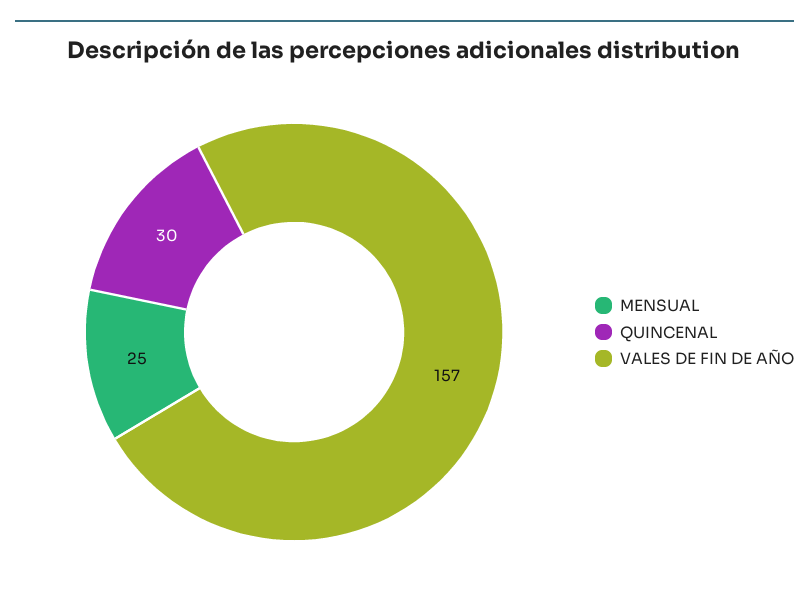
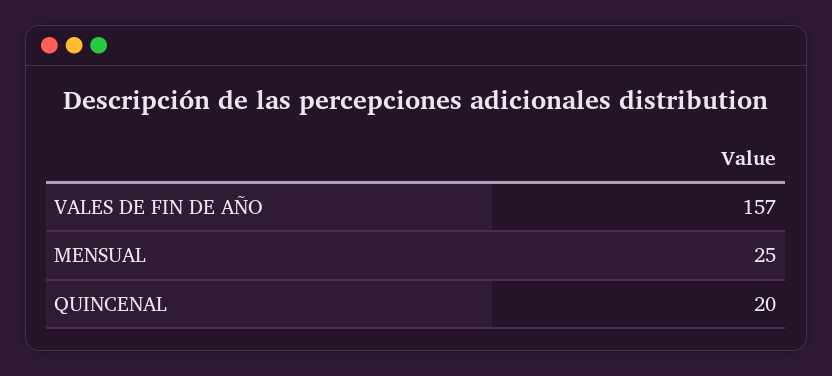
  {
    "MENSUAL": 25,
-   "QUINCENAL": 30,
+   "QUINCENAL": 20,
    "VALES DE FIN DE AÑO": 157
  }

